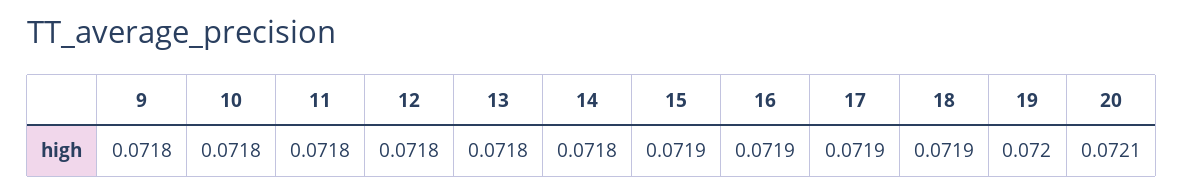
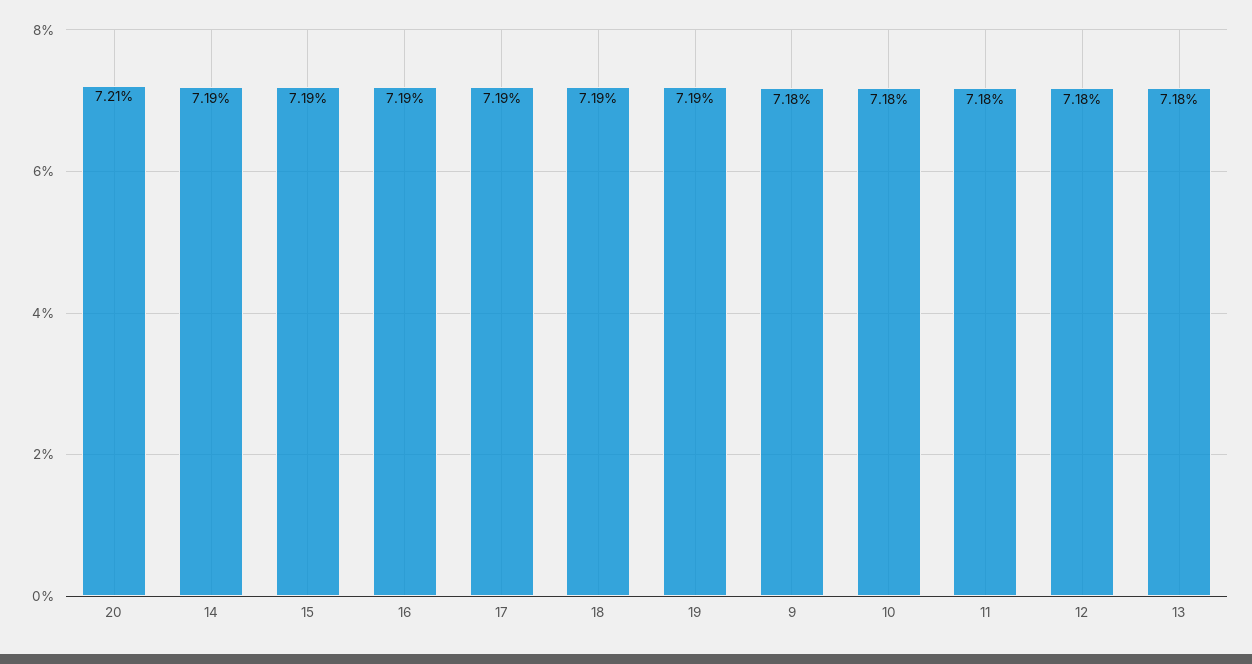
  {
    "9": 0.0718,
    "10": 0.0718,
    "11": 0.0718,
    "12": 0.0718,
    "13": 0.0718,
-   "14": 0.0718,
+   "14": 0.0719,
    "15": 0.0719,
    "16": 0.0719,
    "17": 0.0719,
    "18": 0.0719,
-   "19": 0.072,
+   "19": 0.0719,
    "20": 0.0721
  }

